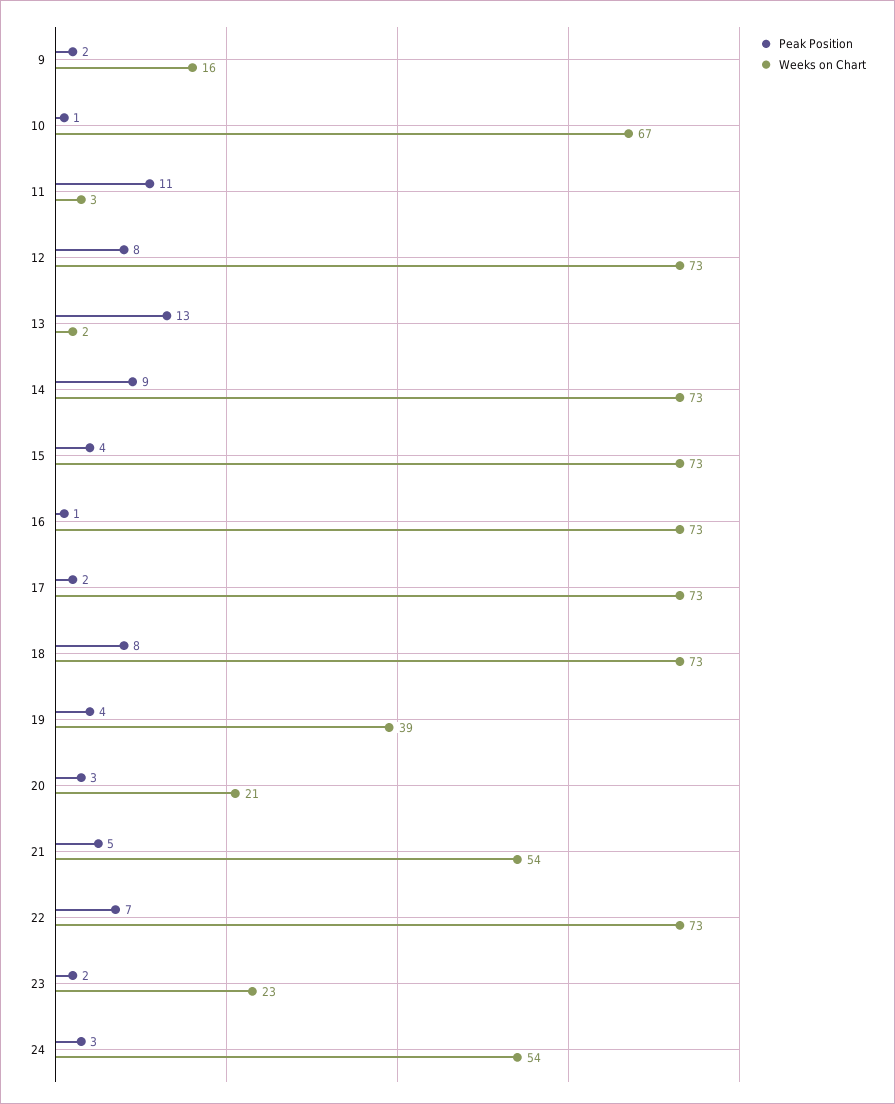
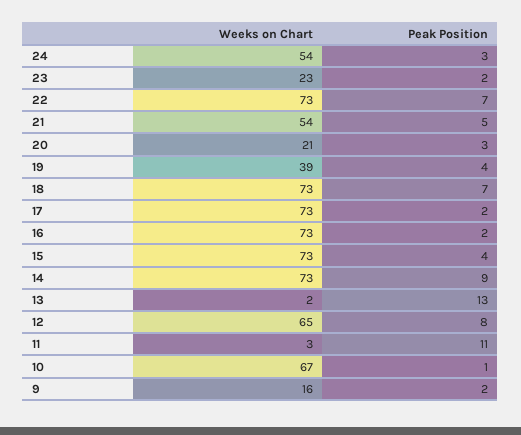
  {
    "Peak Position": {
      "9": 2,
      "10": 1,
      "11": 11,
      "12": 8,
      "13": 13,
      "14": 9,
      "15": 4,
-     "16": 1,
+     "16": 2,
      "17": 2,
-     "18": 8,
+     "18": 7,
      "19": 4,
      "20": 3,
      "21": 5,
      "22": 7,
      "23": 2,
      "24": 3
    },
    "Weeks on Chart": {
      "9": 16,
      "10": 67,
      "11": 3,
-     "12": 73,
+     "12": 65,
      "13": 2,
      "14": 73,
      "15": 73,
      "16": 73,
      "17": 73,
      "18": 73,
      "19": 39,
      "20": 21,
      "21": 54,
      "22": 73,
      "23": 23,
      "24": 54
    }
  }

